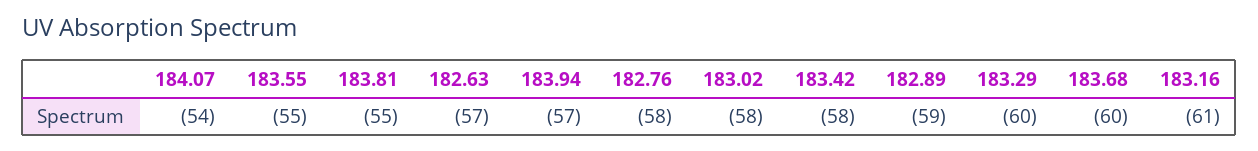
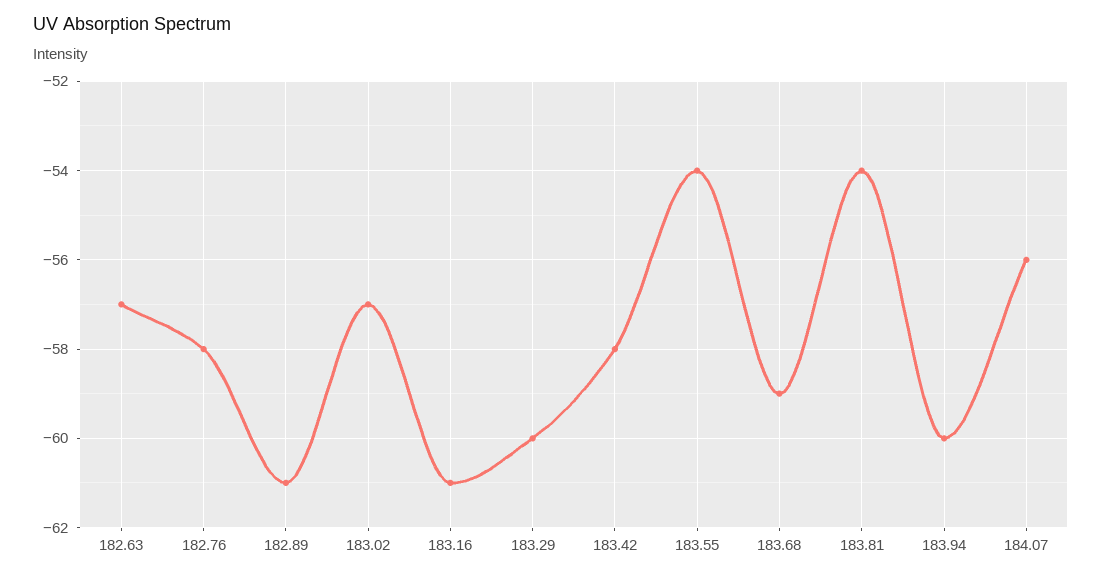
  {
-   "184.07": -54,
+   "184.07": -56,
-   "183.55": -55,
+   "183.55": -54,
-   "183.81": -55,
+   "183.81": -54,
    "182.63": -57,
-   "183.94": -57,
+   "183.94": -60,
    "182.76": -58,
-   "183.02": -58,
+   "183.02": -57,
    "183.42": -58,
-   "182.89": -59,
+   "182.89": -61,
    "183.29": -60,
-   "183.68": -60,
+   "183.68": -59,
    "183.16": -61
  }

